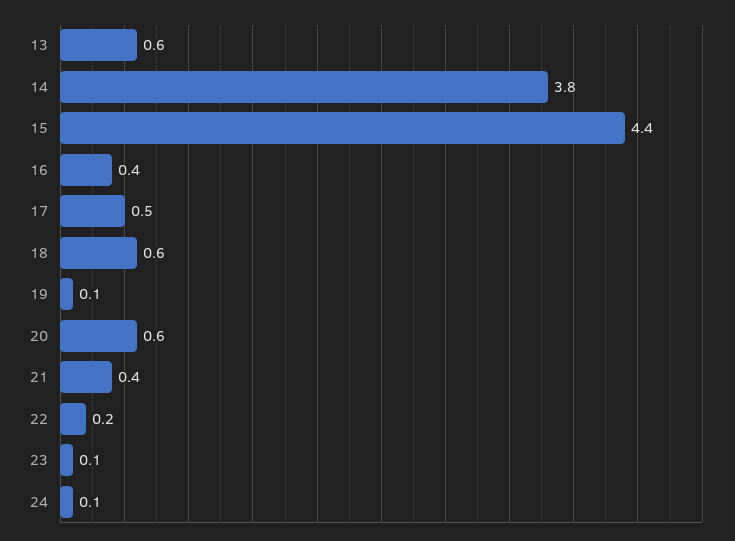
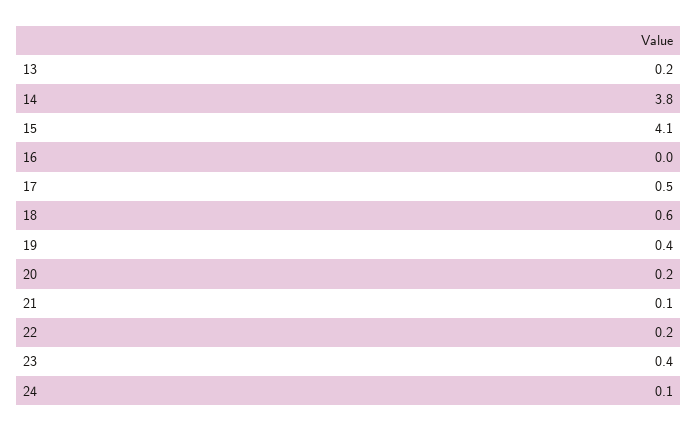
  {
-   "13": 0.6,
+   "13": 0.2,
    "14": 3.8,
-   "15": 4.4,
+   "15": 4.1,
-   "16": 0.4,
+   "16": 0,
    "17": 0.5,
    "18": 0.6,
-   "19": 0.1,
+   "19": 0.4,
-   "20": 0.6,
+   "20": 0.2,
-   "21": 0.4,
+   "21": 0.1,
    "22": 0.2,
-   "23": 0.1,
+   "23": 0.4,
    "24": 0.1
  }

